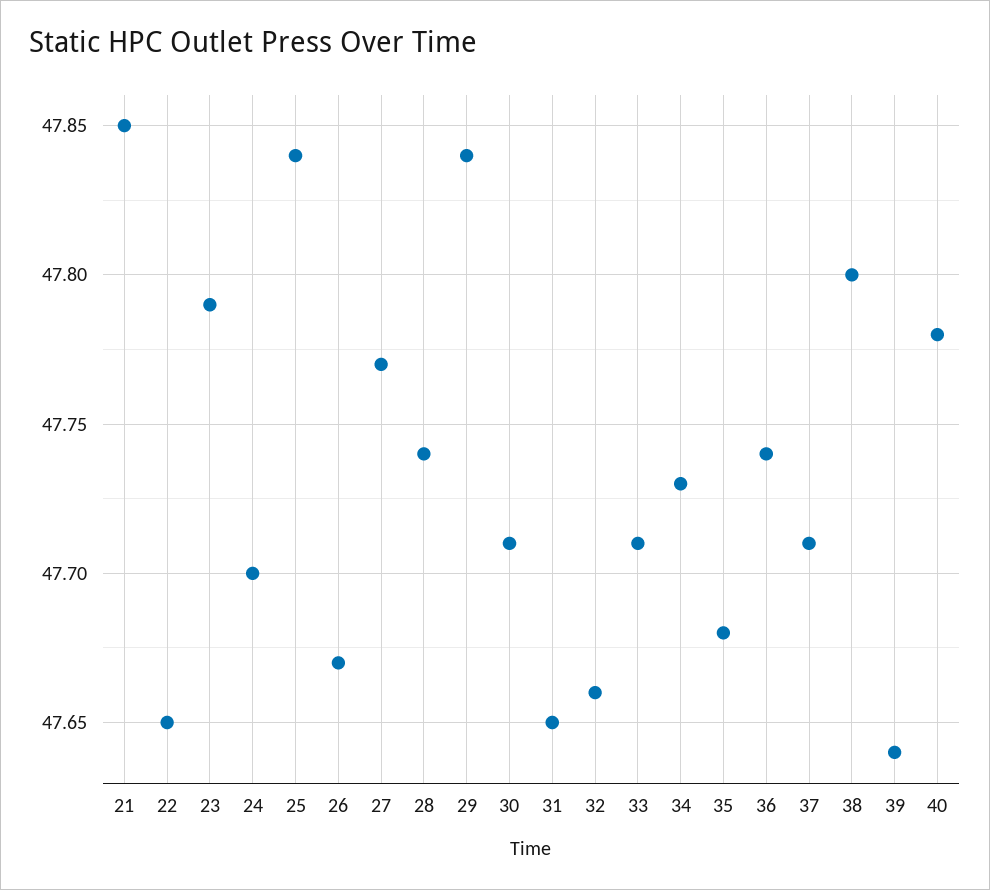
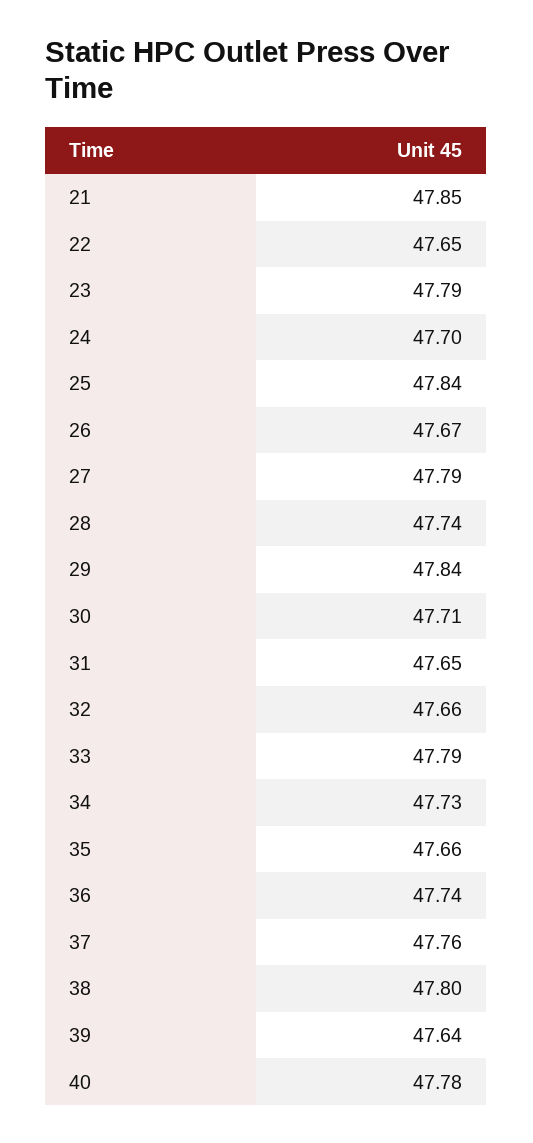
  {
    "21": 47.85,
    "22": 47.65,
    "23": 47.79,
    "24": 47.7,
    "25": 47.84,
    "26": 47.67,
-   "27": 47.77,
+   "27": 47.79,
    "28": 47.74,
    "29": 47.84,
    "30": 47.71,
    "31": 47.65,
    "32": 47.66,
-   "33": 47.71,
+   "33": 47.79,
    "34": 47.73,
-   "35": 47.68,
+   "35": 47.66,
    "36": 47.74,
-   "37": 47.71,
+   "37": 47.76,
    "38": 47.8,
    "39": 47.64,
    "40": 47.78
  }

